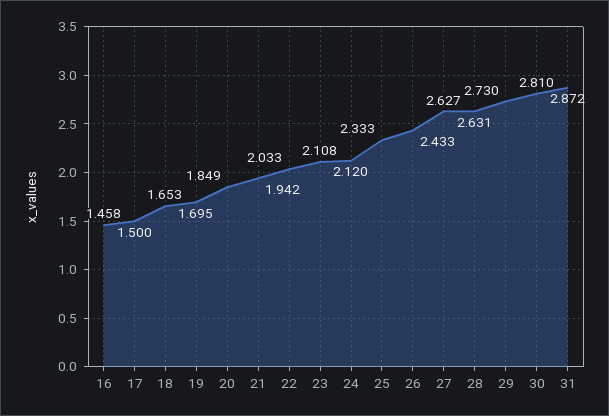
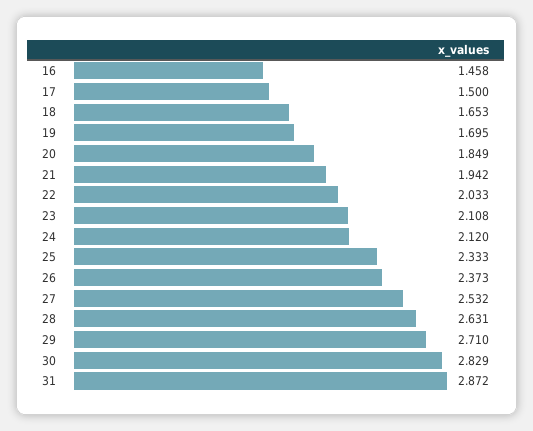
  {
    "16": 1.458,
    "17": 1.5,
    "18": 1.653,
    "19": 1.695,
    "20": 1.849,
    "21": 1.942,
    "22": 2.033,
    "23": 2.108,
    "24": 2.12,
    "25": 2.333,
-   "26": 2.433,
+   "26": 2.373,
-   "27": 2.627,
+   "27": 2.532,
    "28": 2.631,
-   "29": 2.73,
+   "29": 2.71,
-   "30": 2.81,
+   "30": 2.829,
    "31": 2.872
  }

